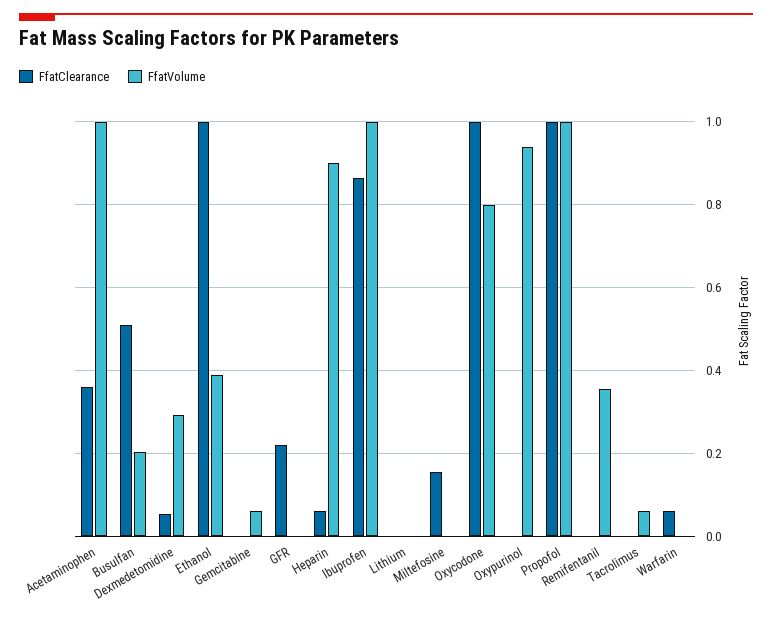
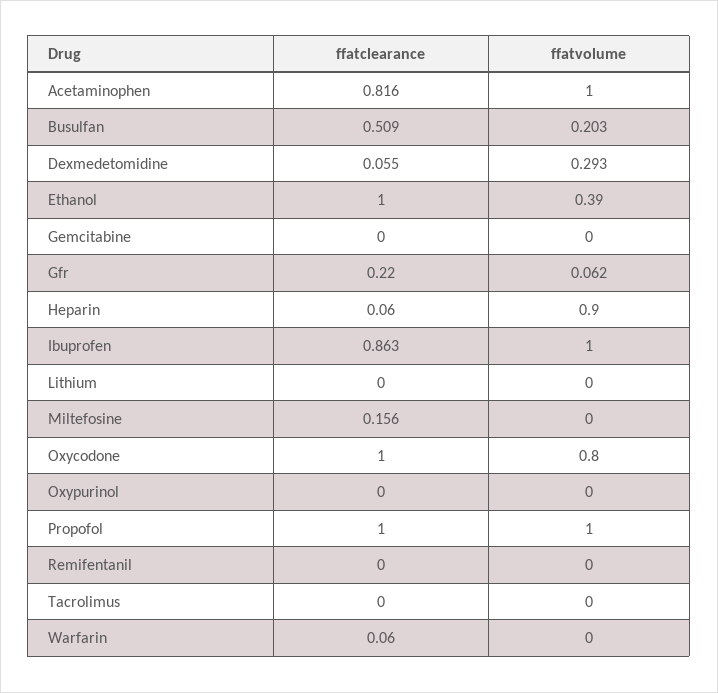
  {
    "FfatClearance": {
-     "Acetaminophen": 0.36,
+     "Acetaminophen": 0.816,
      "Busulfan": 0.509,
      "Dexmedetomidine": 0.055,
      "Ethanol": 1,
      "Gemcitabine": 0,
      "GFR": 0.22,
      "Heparin": 0.06,
      "Ibuprofen": 0.863,
      "Lithium": 0,
      "Miltefosine": 0.156,
      "Oxycodone": 1,
      "Oxypurinol": 0,
      "Propofol": 1,
      "Remifentanil": 0,
      "Tacrolimus": 0,
      "Warfarin": 0.06
    },
    "FfatVolume": {
      "Acetaminophen": 1,
      "Busulfan": 0.203,
      "Dexmedetomidine": 0.293,
      "Ethanol": 0.39,
-     "Gemcitabine": 0.06,
+     "Gemcitabine": 0,
-     "GFR": 0,
+     "GFR": 0.062,
      "Heparin": 0.9,
      "Ibuprofen": 1,
      "Lithium": 0,
      "Miltefosine": 0,
      "Oxycodone": 0.8,
-     "Oxypurinol": 0.94,
+     "Oxypurinol": 0,
      "Propofol": 1,
-     "Remifentanil": 0.36,
+     "Remifentanil": 0,
-     "Tacrolimus": 0.06,
+     "Tacrolimus": 0,
      "Warfarin": 0
    }
  }

